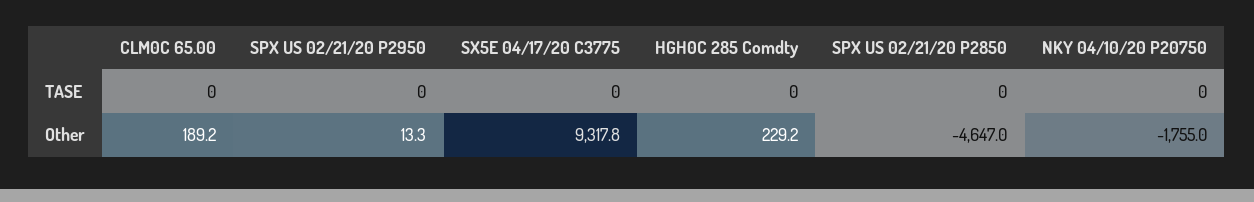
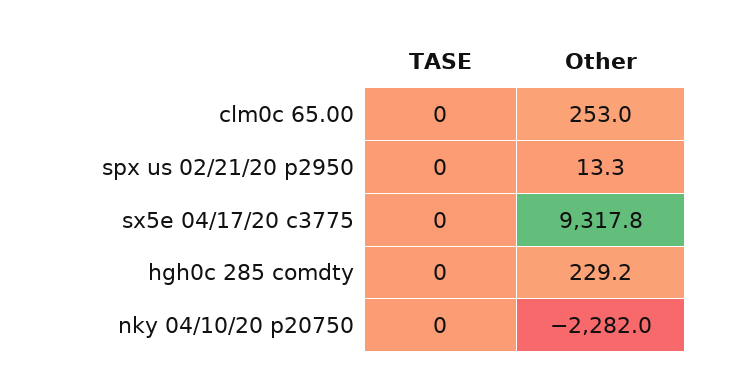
  {
    "CLM0C 65.00": {
      "TASE": 0,
-     "Other": 189.2
+     "Other": 253
    },
    "SPX US 02/21/20 P2950": {
      "TASE": 0,
      "Other": 13.3
    },
    "SX5E 04/17/20 C3775": {
      "TASE": 0,
      "Other": 9317.8
    },
    "HGH0C 285 Comdty": {
      "TASE": 0,
      "Other": 229.2
    },
-   "SPX US 02/21/20 P2850": {
-     "TASE": 0,
-     "Other": -4647
-   },
    "NKY 04/10/20 P20750": {
      "TASE": 0,
-     "Other": -1755
+     "Other": -2282
    }
  }

